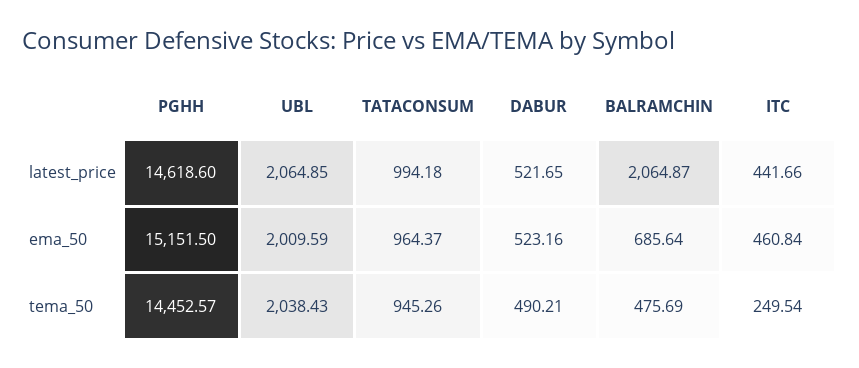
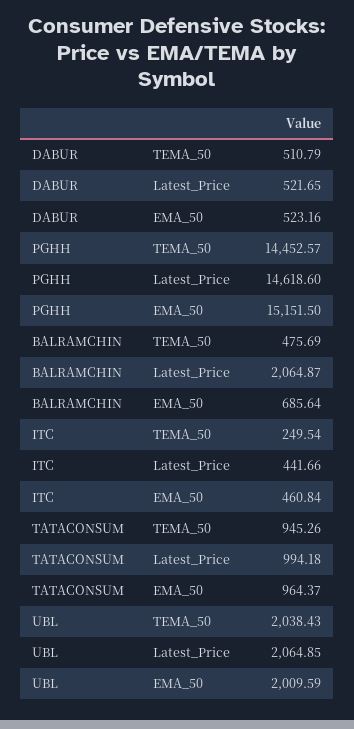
  {
    "PGHH": {
      "latest_price": 14618.6,
      "ema_50": 15151.5,
      "tema_50": 14452.57
    },
    "UBL": {
      "latest_price": 2064.85,
      "ema_50": 2009.59,
      "tema_50": 2038.43
    },
    "TATACONSUM": {
      "latest_price": 994.18,
      "ema_50": 964.37,
      "tema_50": 945.26
    },
    "DABUR": {
      "latest_price": 521.65,
      "ema_50": 523.16,
-     "tema_50": 490.21
+     "tema_50": 510.79
    },
    "BALRAMCHIN": {
      "latest_price": 2064.87,
      "ema_50": 685.64,
      "tema_50": 475.69
    },
    "ITC": {
      "latest_price": 441.66,
      "ema_50": 460.84,
      "tema_50": 249.54
    }
  }

